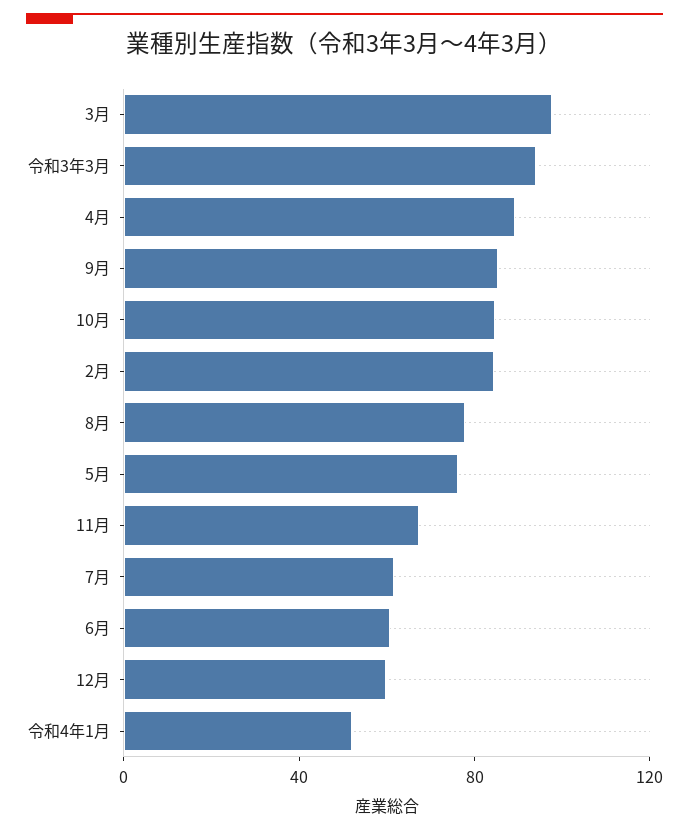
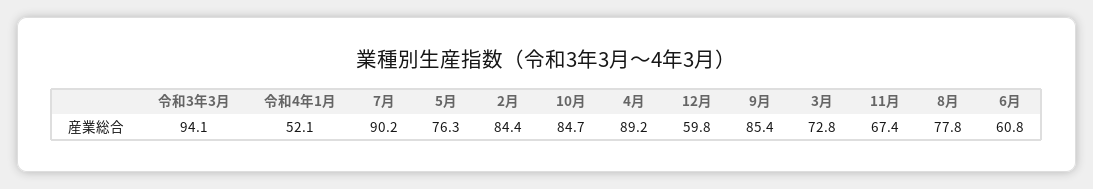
  {
-   "3月": 100,
+   "3月": 72.8,
    "令和3年3月": 94.1,
    "4月": 89.2,
    "9月": 85.4,
    "10月": 84.7,
    "2月": 84.4,
    "8月": 77.8,
    "5月": 76.3,
    "11月": 67.4,
-   "7月": 60,
+   "7月": 90.2,
    "6月": 60.8,
    "12月": 59.8,
    "令和4年1月": 52.1
  }

